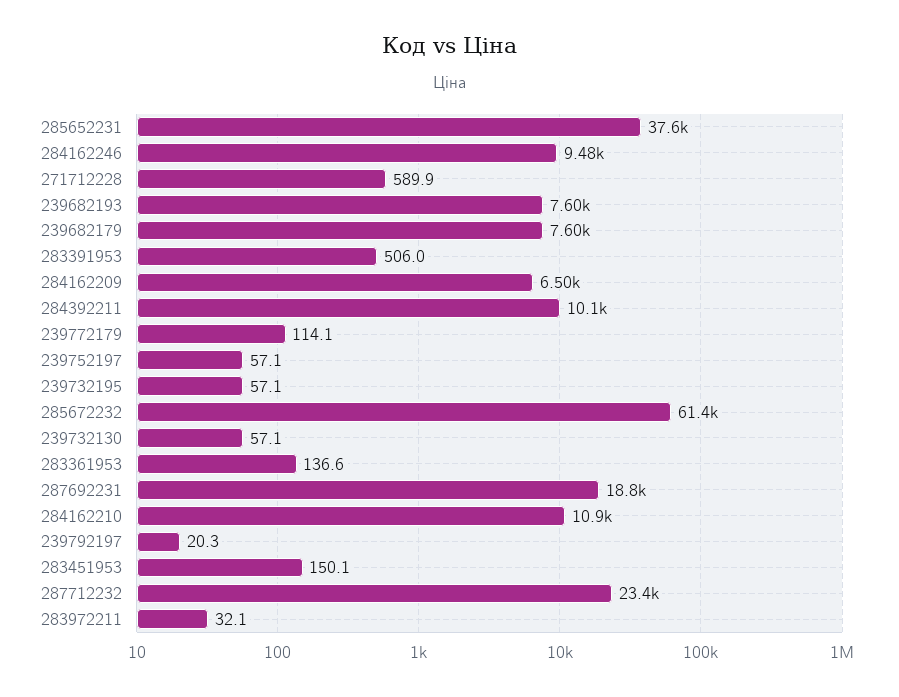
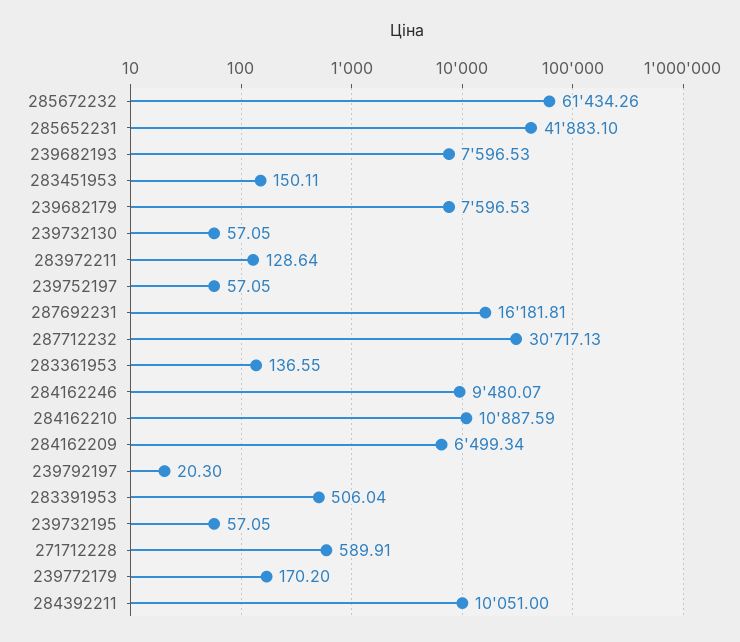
  {
-   "285652231": 37600,
+   "285652231": 41883.1,
    "284162246": 9480.07,
    "271712228": 589.91,
    "239682193": 7596.53,
    "239682179": 7596.53,
    "283391953": 506.04,
    "284162209": 6499.34,
    "284392211": 10051,
-   "239772179": 114.1,
+   "239772179": 170.2,
    "239752197": 57.05,
    "239732195": 57.05,
    "285672232": 61434.26,
    "239732130": 57.05,
    "283361953": 136.55,
-   "287692231": 18800,
+   "287692231": 16181.81,
    "284162210": 10887.59,
    "239792197": 20.3,
    "283451953": 150.11,
-   "287712232": 23400,
+   "287712232": 30717.13,
-   "283972211": 32.1
+   "283972211": 128.64
  }

